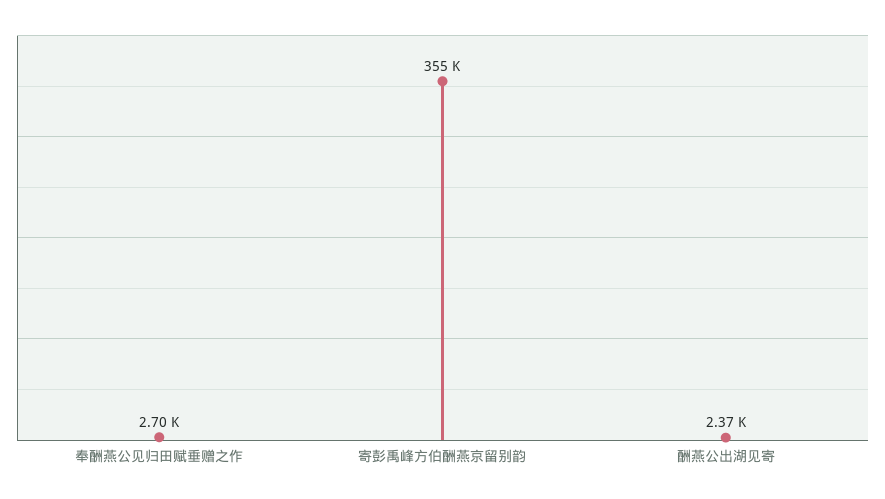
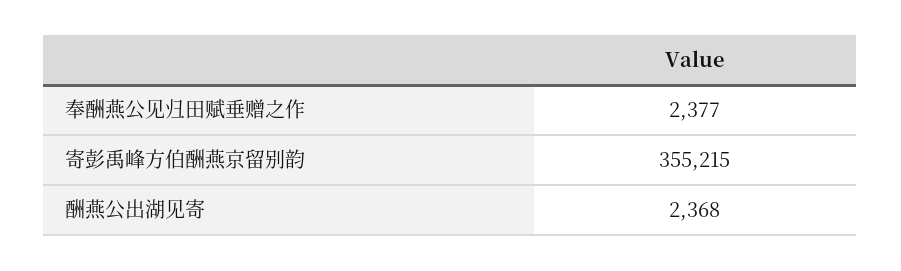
  {
-   "奉酬燕公见归田赋垂赠之作": 2700,
+   "奉酬燕公见归田赋垂赠之作": 2377,
    "寄彭禹峰方伯酬燕京留别韵": 355215,
    "酬燕公出湖见寄": 2368
  }

